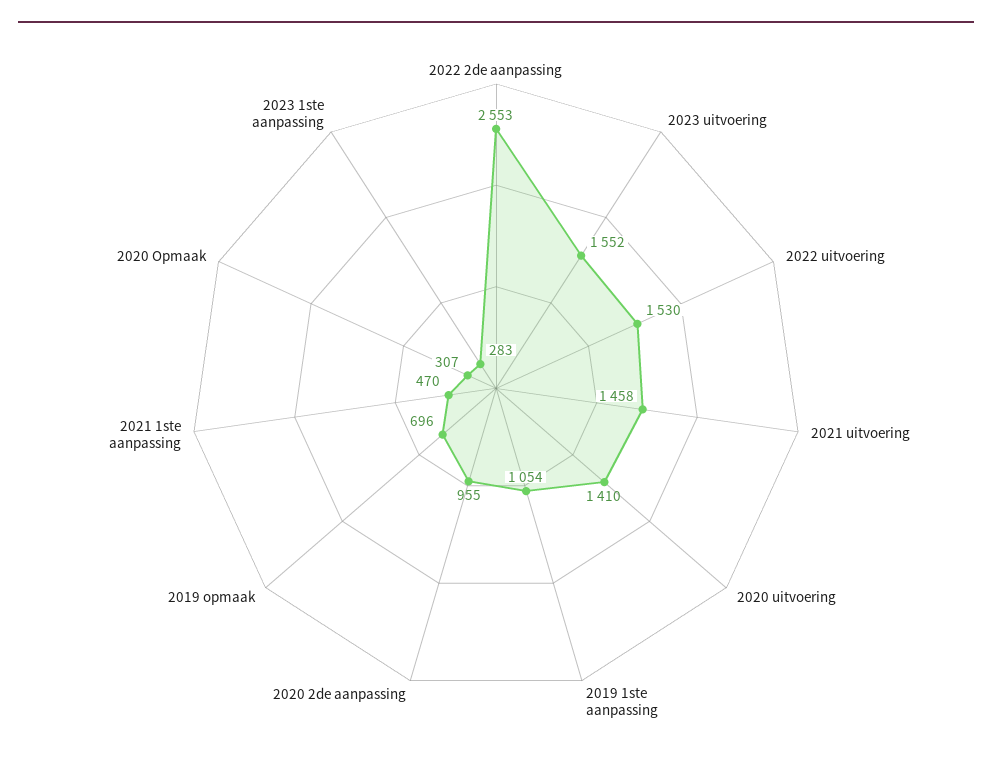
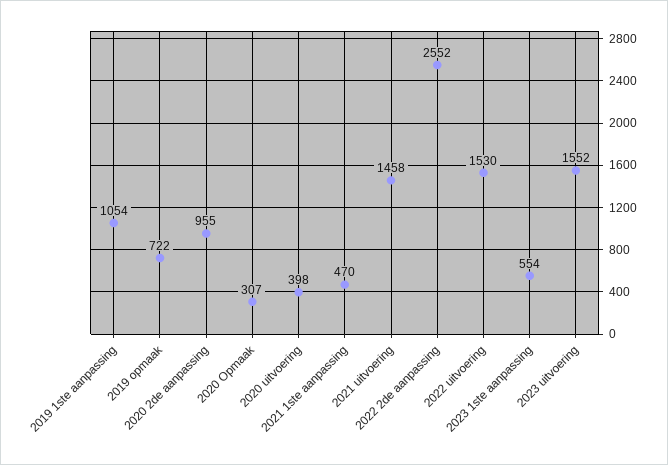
  {
-   "2022 2de aanpassing": 2553,
+   "2022 2de aanpassing": 2552,
    "2023 uitvoering": 1552,
    "2022 uitvoering": 1530,
    "2021 uitvoering": 1458,
-   "2020 uitvoering": 1410,
+   "2020 uitvoering": 398,
    "2019 1ste aanpassing": 1054,
    "2020 2de aanpassing": 955,
-   "2019 opmaak": 696,
+   "2019 opmaak": 722,
    "2021 1ste aanpassing": 470,
    "2020 Opmaak": 307,
-   "2023 1ste aanpassing": 283
+   "2023 1ste aanpassing": 554
  }

